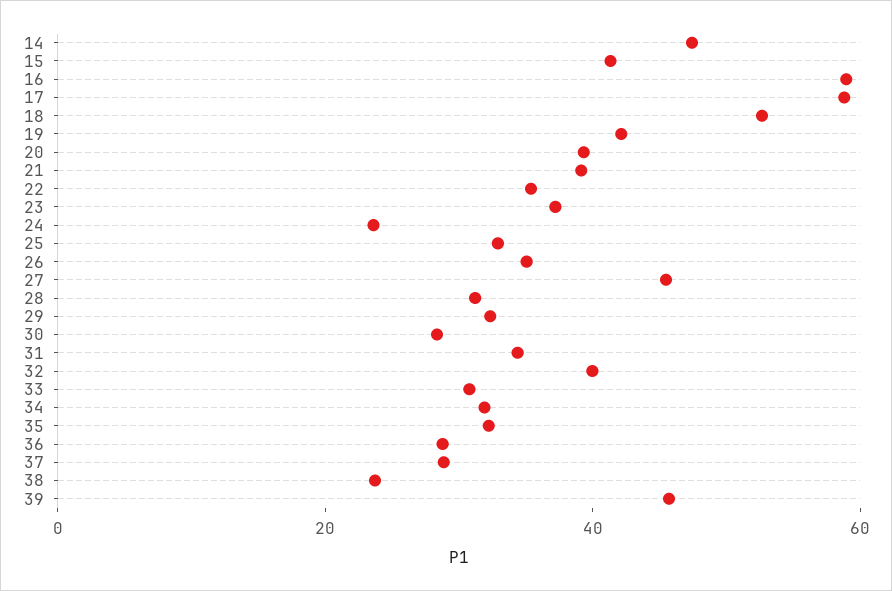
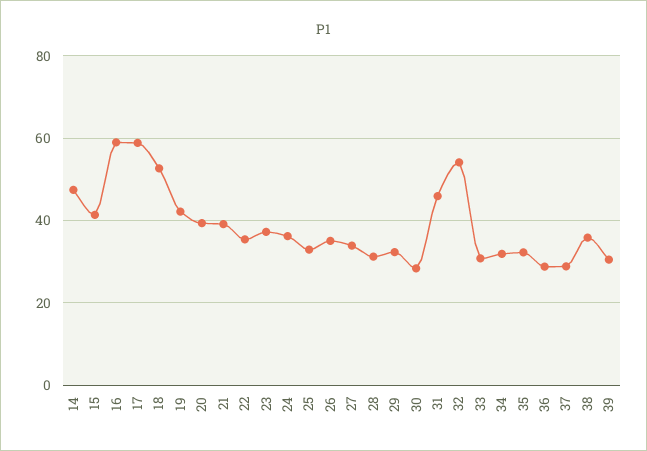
  {
    "14": 48,
    "15": 42,
    "16": 58,
    "17": 58,
    "18": 52,
    "19": 42,
    "20": 40,
    "21": 40,
    "22": 36,
    "23": 38,
-   "24": 25,
+   "24": 36,
    "25": 32,
    "26": 36,
-   "27": 45,
+   "27": 34,
    "28": 32,
    "29": 32,
    "30": 28,
-   "31": 35,
+   "31": 46,
-   "32": 40,
+   "32": 54,
    "33": 30,
    "34": 32,
    "35": 32,
    "36": 28,
    "37": 28,
-   "38": 25,
+   "38": 36,
-   "39": 45
+   "39": 30
  }

